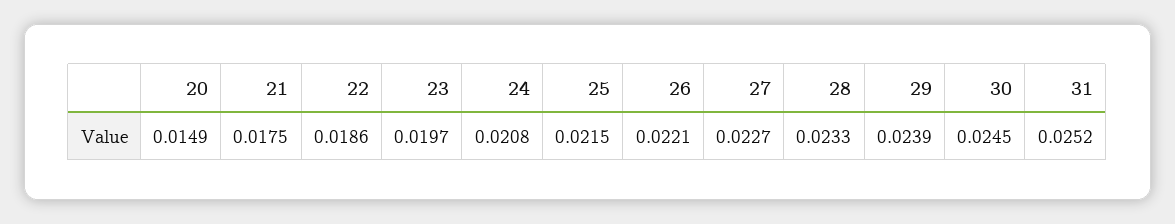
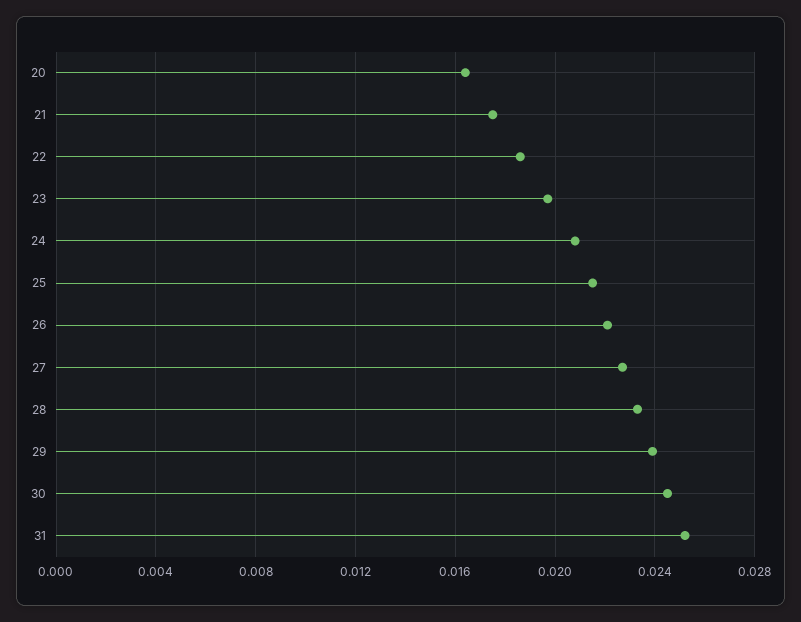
  {
-   "20": 0.0149,
+   "20": 0.0165,
    "21": 0.0175,
    "22": 0.0186,
    "23": 0.0197,
    "24": 0.0208,
    "25": 0.0215,
    "26": 0.0221,
    "27": 0.0227,
    "28": 0.0233,
    "29": 0.0239,
    "30": 0.0245,
    "31": 0.0252
  }

